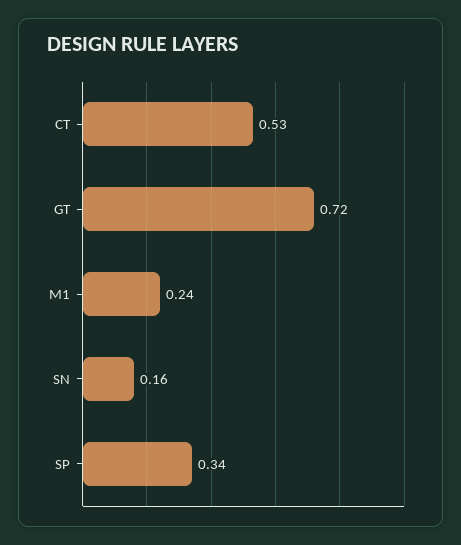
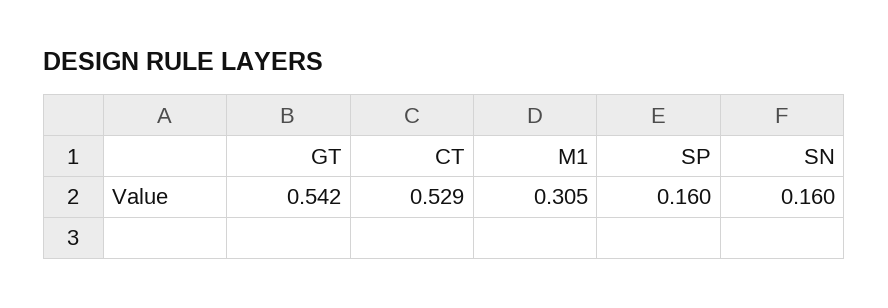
  {
    "CT": 0.529,
-   "GT": 0.72,
+   "GT": 0.542,
-   "M1": 0.24,
+   "M1": 0.305,
    "SN": 0.16,
-   "SP": 0.34
+   "SP": 0.16
  }

